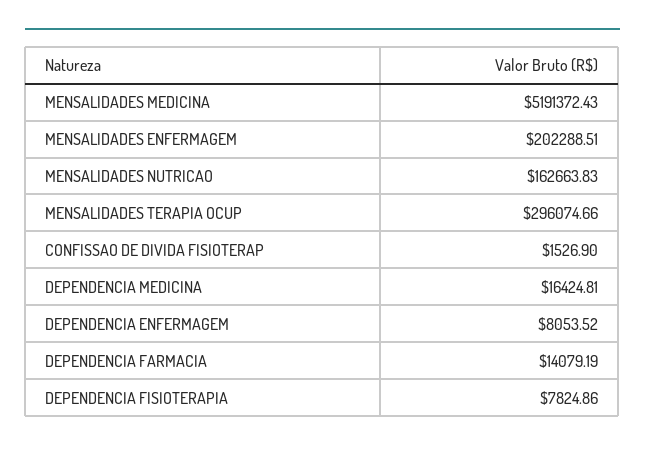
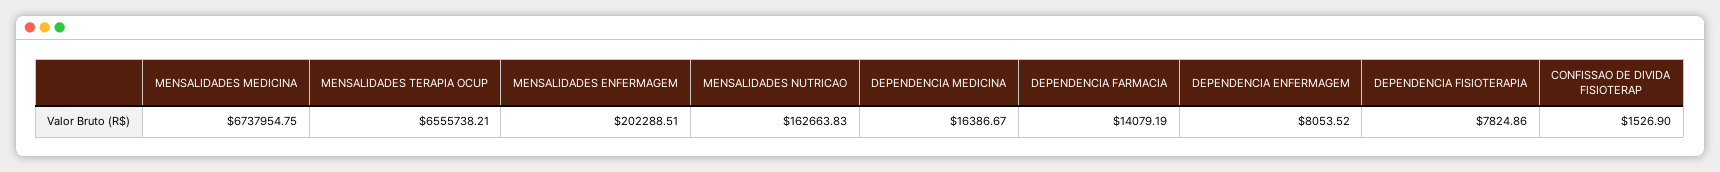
  {
-   "MENSALIDADES MEDICINA": 5191372.43,
+   "MENSALIDADES MEDICINA": 6737954.75,
    "MENSALIDADES ENFERMAGEM": 202288.51,
    "MENSALIDADES NUTRICAO": 162663.83,
-   "MENSALIDADES TERAPIA OCUP": 296074.66,
+   "MENSALIDADES TERAPIA OCUP": 6555738.21,
    "CONFISSAO DE DIVIDA FISIOTERAP": 1526.9,
-   "DEPENDENCIA MEDICINA": 16424.81,
+   "DEPENDENCIA MEDICINA": 16386.67,
    "DEPENDENCIA ENFERMAGEM": 8053.52,
    "DEPENDENCIA FARMACIA": 14079.19,
    "DEPENDENCIA FISIOTERAPIA": 7824.86
  }

